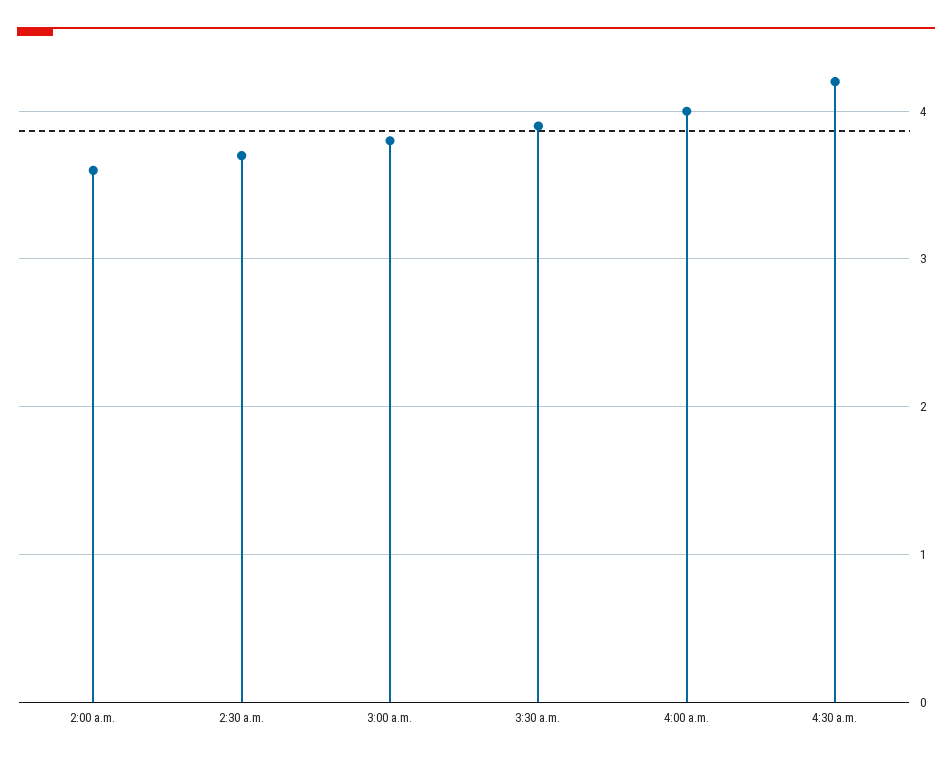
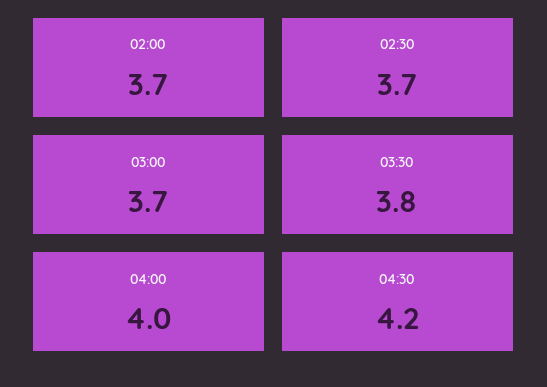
  {
-   "2:00 a.m.": 3.6,
+   "2:00 a.m.": 3.7,
    "2:30 a.m.": 3.7,
-   "3:00 a.m.": 3.8,
+   "3:00 a.m.": 3.7,
-   "3:30 a.m.": 3.9,
+   "3:30 a.m.": 3.8,
    "4:00 a.m.": 4,
    "4:30 a.m.": 4.2
  }

